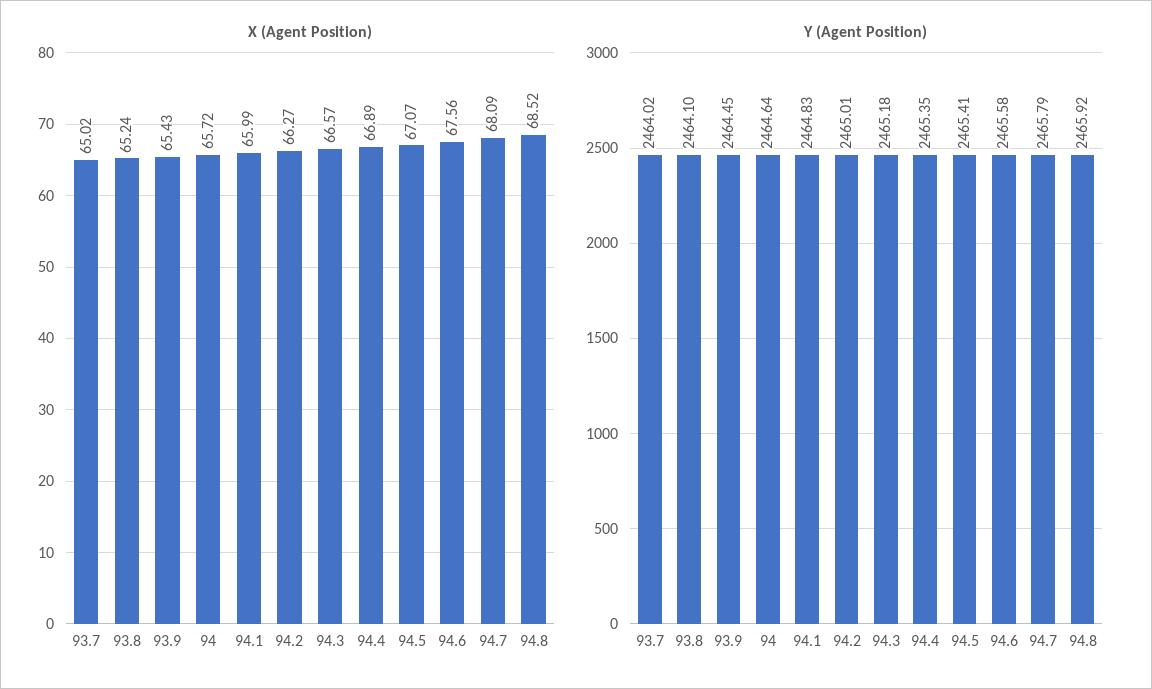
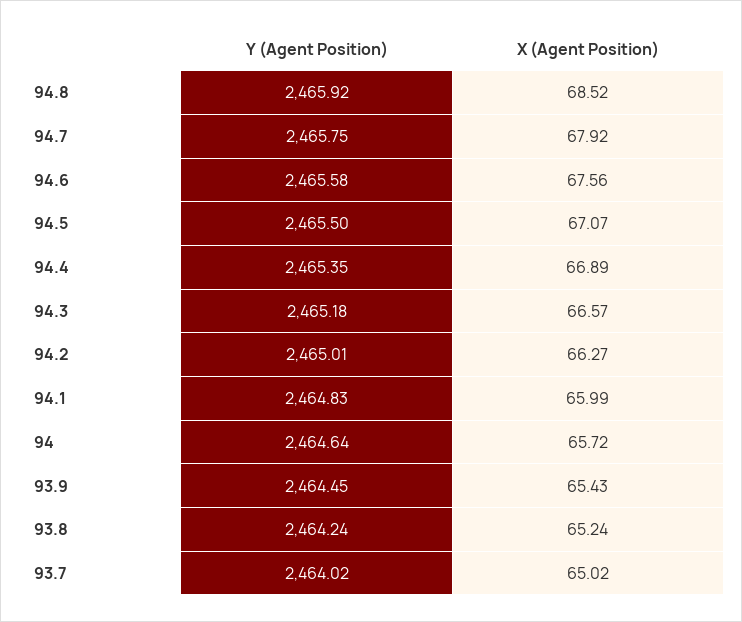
  {
    "X (Agent Position)": {
      "93.7": 65.02,
      "93.8": 65.24,
      "93.9": 65.43,
      "94": 65.72,
      "94.1": 65.99,
      "94.2": 66.27,
      "94.3": 66.57,
      "94.4": 66.89,
      "94.5": 67.07,
      "94.6": 67.56,
-     "94.7": 68.09,
+     "94.7": 67.92,
      "94.8": 68.52
    },
    "Y (Agent Position)": {
      "93.7": 2464.02,
-     "93.8": 2464.1,
+     "93.8": 2464.24,
      "93.9": 2464.45,
      "94": 2464.64,
      "94.1": 2464.83,
      "94.2": 2465.01,
      "94.3": 2465.18,
      "94.4": 2465.35,
-     "94.5": 2465.41,
+     "94.5": 2465.5,
      "94.6": 2465.58,
-     "94.7": 2465.79,
+     "94.7": 2465.75,
      "94.8": 2465.92
    }
  }

